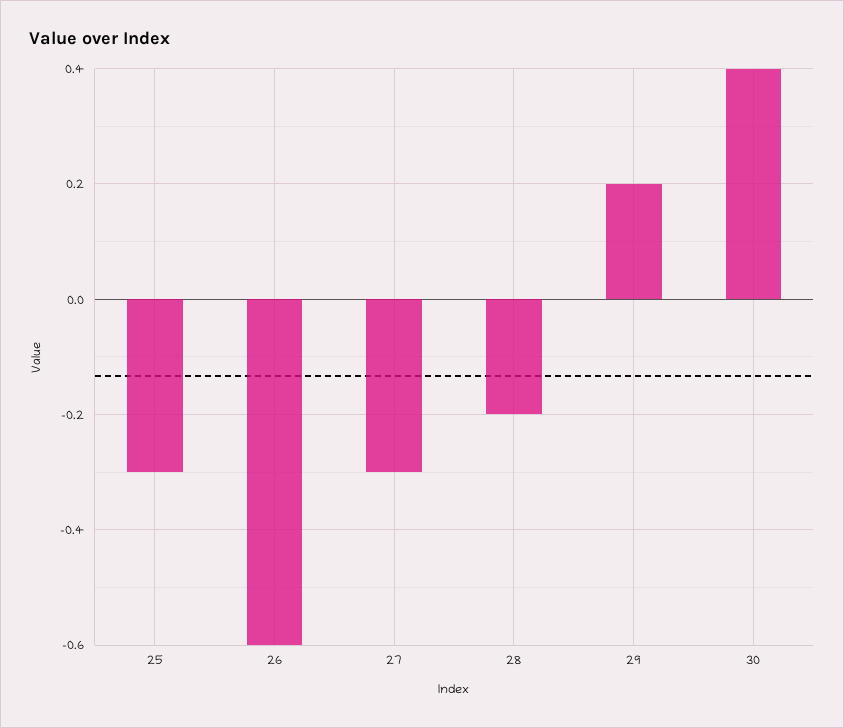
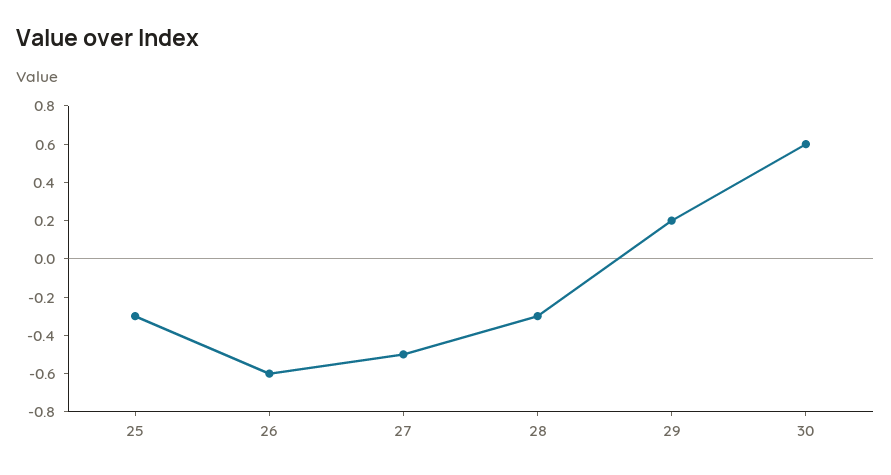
  {
    "25": -0.3,
    "26": -0.6,
-   "27": -0.3,
+   "27": -0.5,
-   "28": -0.2,
+   "28": -0.3,
    "29": 0.2,
-   "30": 0.4
+   "30": 0.6
  }

